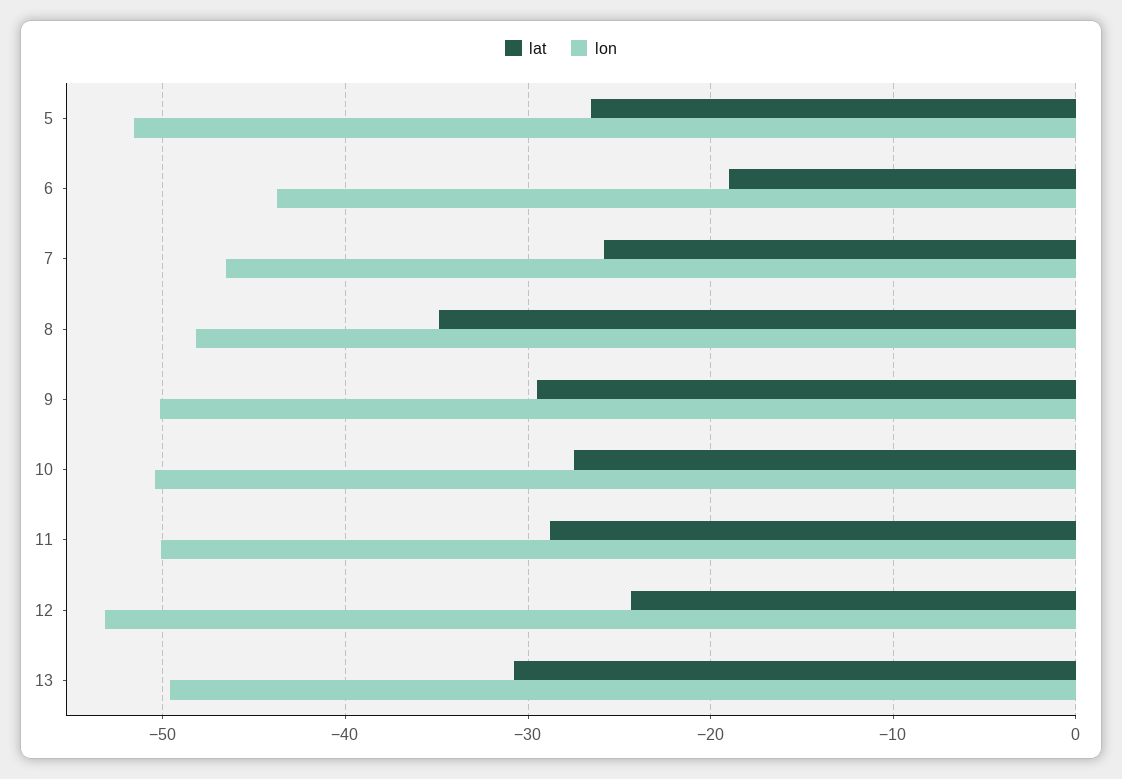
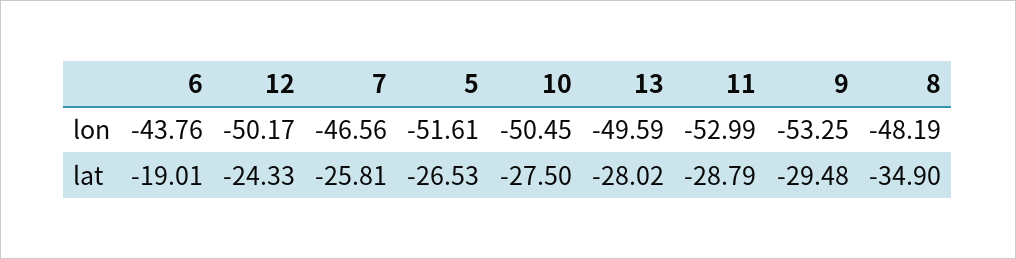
  {
    "lat": {
      "5": -26.53,
      "6": -19.01,
      "7": -25.81,
      "8": -34.9,
      "9": -29.48,
      "10": -27.5,
      "11": -28.79,
      "12": -24.33,
-     "13": -31
+     "13": -28.02
    },
    "lon": {
      "5": -51.61,
      "6": -43.76,
      "7": -46.56,
      "8": -48.19,
-     "9": -50,
+     "9": -53.25,
      "10": -50.45,
-     "11": -50,
+     "11": -52.99,
-     "12": -53,
+     "12": -50.17,
      "13": -49.59
    }
  }

